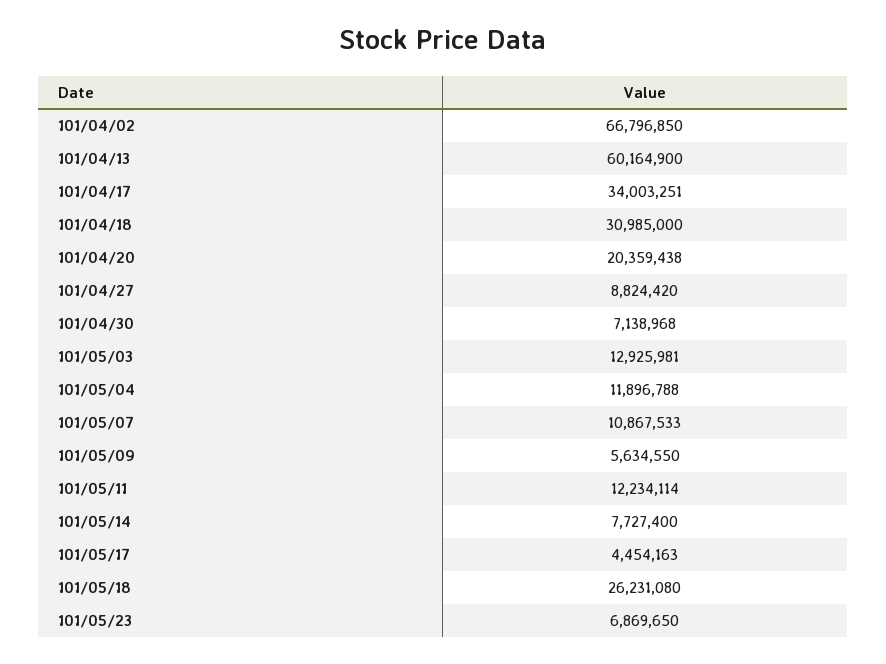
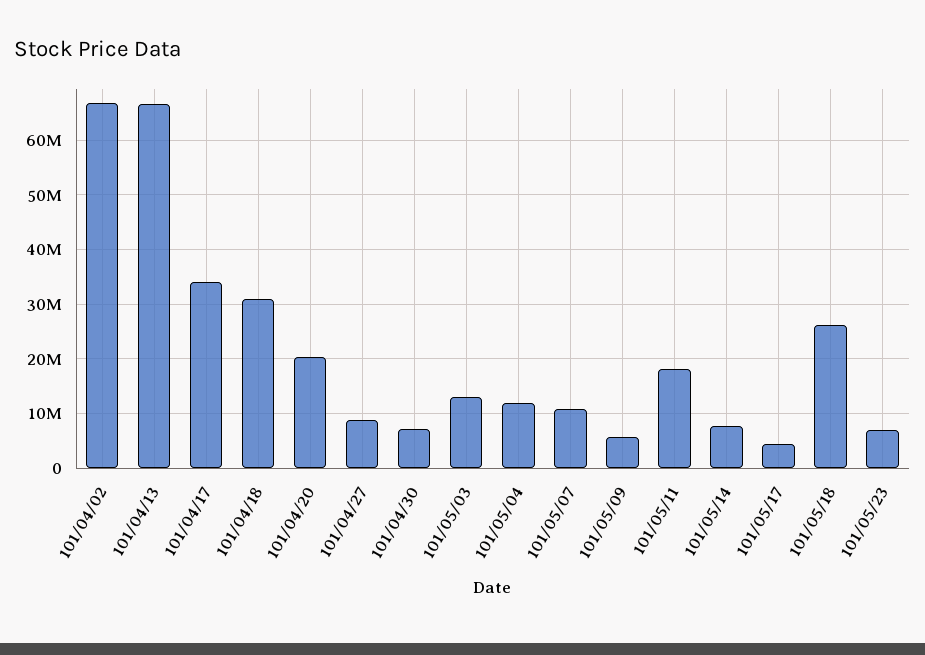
  {
    "101/04/02": 66796850,
-   "101/04/13": 60164900,
+   "101/04/13": 66000000,
    "101/04/17": 34003251,
    "101/04/18": 30985000,
    "101/04/20": 20359438,
    "101/04/27": 8824420,
    "101/04/30": 7138968,
    "101/05/03": 12925981,
    "101/05/04": 11896788,
    "101/05/07": 10867533,
    "101/05/09": 5634550,
-   "101/05/11": 12234114,
+   "101/05/11": 18000000,
    "101/05/14": 7727400,
    "101/05/17": 4454163,
    "101/05/18": 26231080,
    "101/05/23": 6869650
  }

